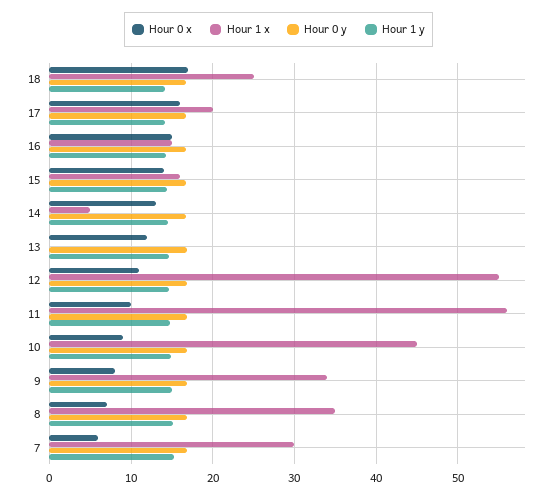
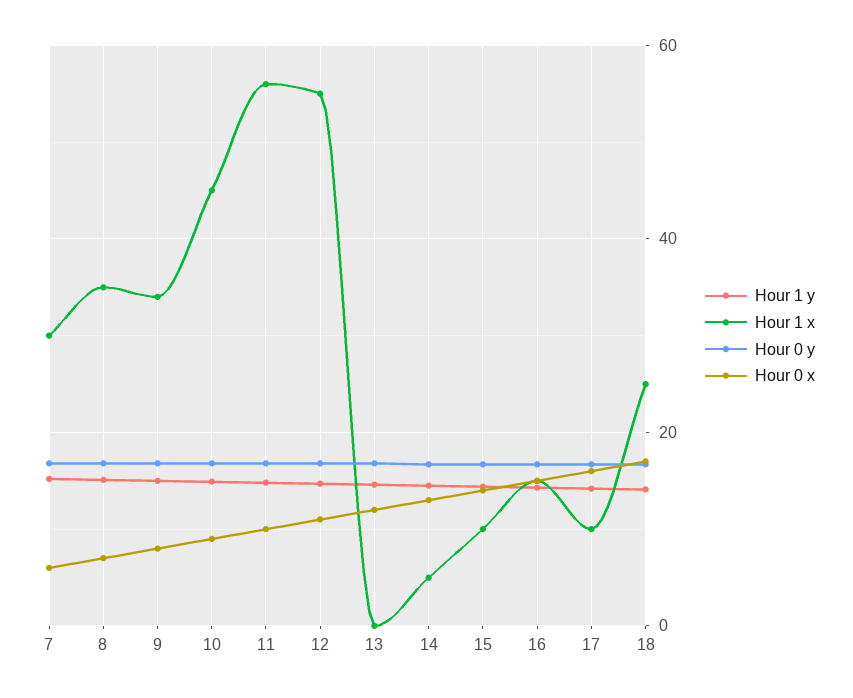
  {
    "Hour 0 x": {
      "18": 17,
      "17": 16,
      "16": 15,
      "15": 14,
      "14": 13,
      "13": 12,
      "12": 11,
      "11": 10,
      "10": 9,
      "9": 8,
      "8": 7,
      "7": 6
    },
    "Hour 1 x": {
      "18": 25,
-     "17": 20,
+     "17": 10,
      "16": 15,
-     "15": 16,
+     "15": 10,
      "14": 5,
      "13": 0,
      "12": 55,
      "11": 56,
      "10": 45,
      "9": 34,
      "8": 35,
      "7": 30
    },
    "Hour 0 y": {
      "18": 17,
      "17": 17,
      "16": 17,
      "15": 17,
      "14": 17,
      "13": 17,
      "12": 17,
      "11": 17,
      "10": 17,
      "9": 17,
      "8": 17,
      "7": 17
    },
    "Hour 1 y": {
      "18": 14,
      "17": 14,
      "16": 14,
      "15": 14,
      "14": 15,
      "13": 15,
      "12": 15,
      "11": 15,
      "10": 15,
      "9": 15,
      "8": 15,
      "7": 15
    }
  }

